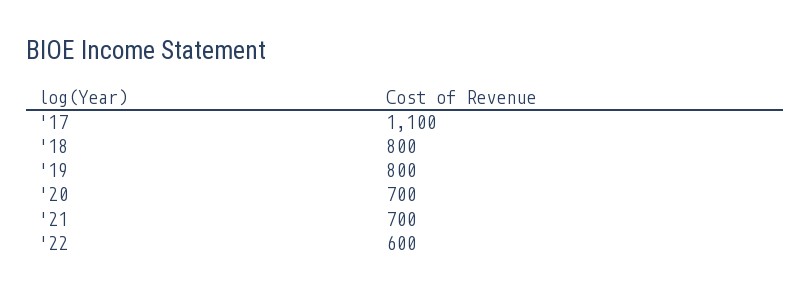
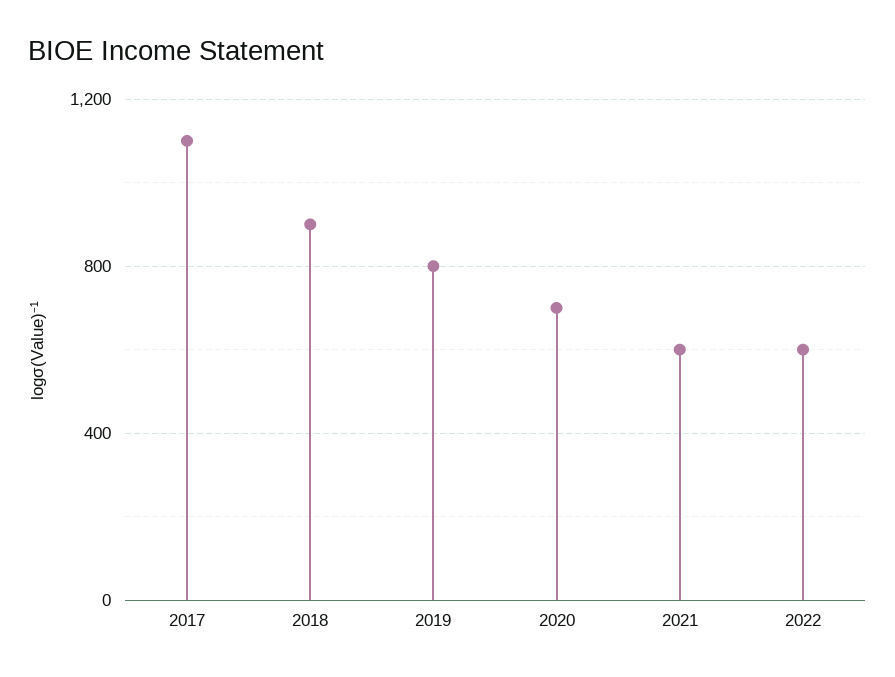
  {
    "'17": 1100,
-   "'18": 800,
+   "'18": 900,
    "'19": 800,
    "'20": 700,
-   "'21": 700,
+   "'21": 600,
    "'22": 600
  }

